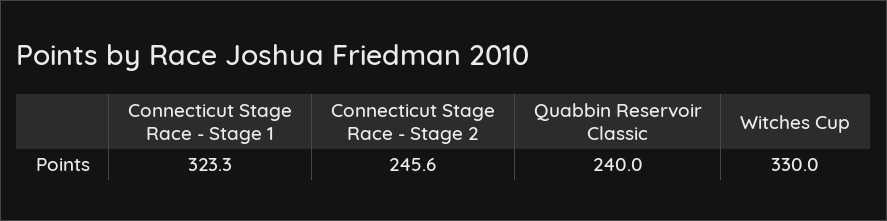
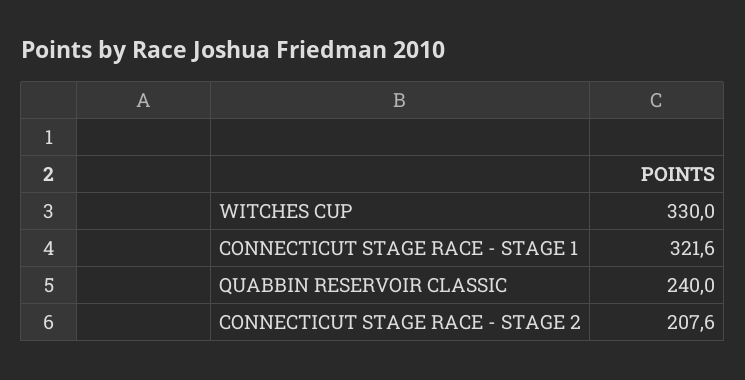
  {
-   "Connecticut Stage Race - Stage 1": 323.3,
+   "Connecticut Stage Race - Stage 1": 321.6,
-   "Connecticut Stage Race - Stage 2": 245.6,
+   "Connecticut Stage Race - Stage 2": 207.6,
    "Quabbin Reservoir Classic": 240,
    "Witches Cup": 330
  }

